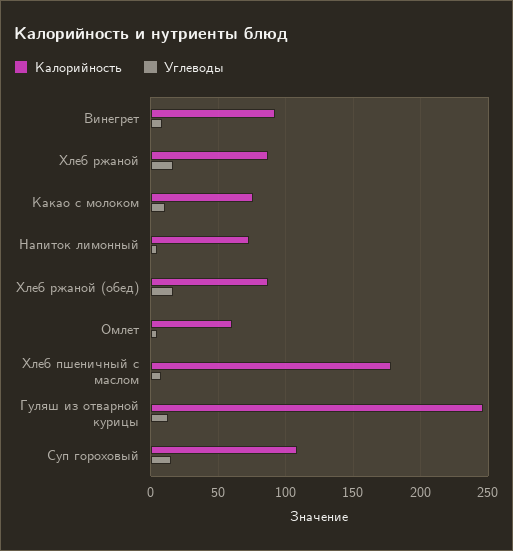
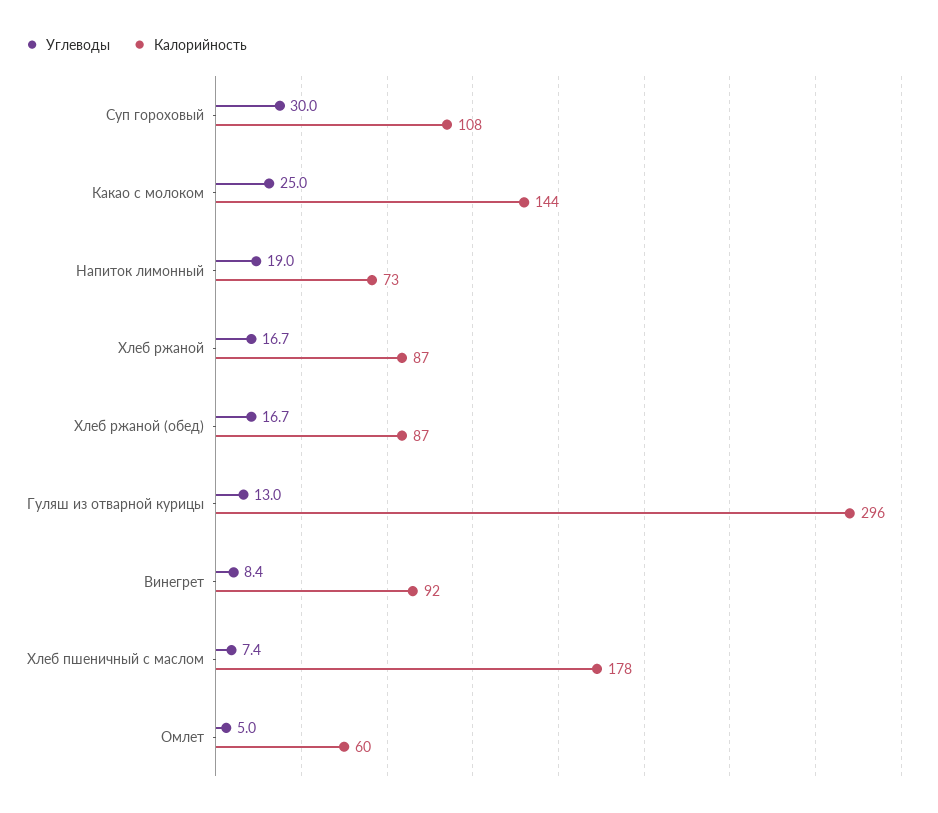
  {
    "Калорийность": {
      "Винегрет": 92,
      "Хлеб ржаной": 87,
-     "Какао с молоком": 75,
+     "Какао с молоком": 144,
      "Напиток лимонный": 73,
      "Хлеб ржаной (обед)": 87,
      "Омлет": 60,
      "Хлеб пшеничный с маслом": 178,
-     "Гуляш из отварной курицы": 245,
+     "Гуляш из отварной курицы": 296,
      "Суп гороховый": 108
    },
    "Углеводы": {
      "Винегрет": 8.4,
      "Хлеб ржаной": 16.7,
-     "Какао с молоком": 10,
+     "Какао с молоком": 25,
-     "Напиток лимонный": 5,
+     "Напиток лимонный": 19,
      "Хлеб ржаной (обед)": 16.7,
      "Омлет": 5,
      "Хлеб пшеничный с маслом": 7.4,
      "Гуляш из отварной курицы": 13,
-     "Суп гороховый": 15
+     "Суп гороховый": 30
    }
  }

